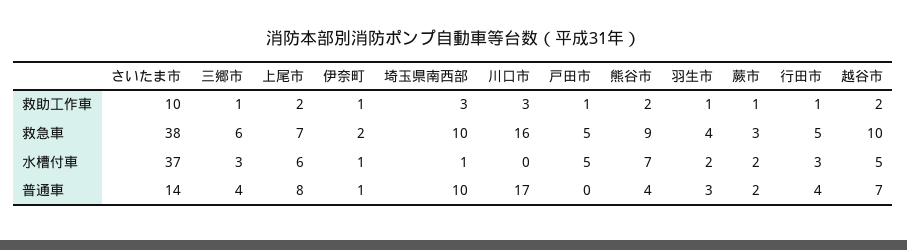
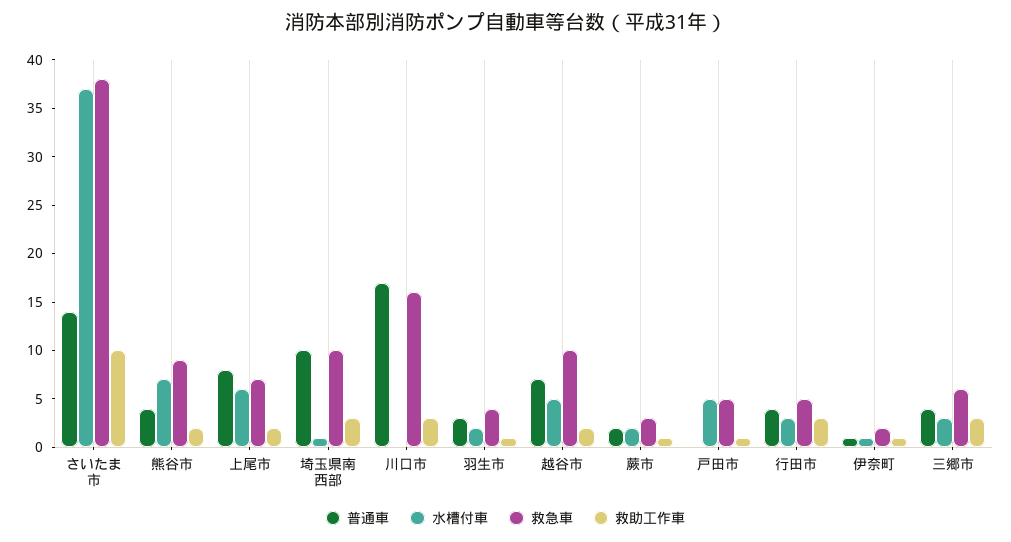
  {
    "救助工作車": {
      "さいたま市": 10,
-     "三郷市": 1,
+     "三郷市": 3,
      "上尾市": 2,
      "伊奈町": 1,
      "埼玉県南西部": 3,
      "川口市": 3,
      "戸田市": 1,
      "熊谷市": 2,
      "羽生市": 1,
      "蕨市": 1,
-     "行田市": 1,
+     "行田市": 3,
      "越谷市": 2
    },
    "救急車": {
      "さいたま市": 38,
      "三郷市": 6,
      "上尾市": 7,
      "伊奈町": 2,
      "埼玉県南西部": 10,
      "川口市": 16,
      "戸田市": 5,
      "熊谷市": 9,
      "羽生市": 4,
      "蕨市": 3,
      "行田市": 5,
      "越谷市": 10
    },
    "水槽付車": {
      "さいたま市": 37,
      "三郷市": 3,
      "上尾市": 6,
      "伊奈町": 1,
      "埼玉県南西部": 1,
      "川口市": 0,
      "戸田市": 5,
      "熊谷市": 7,
      "羽生市": 2,
      "蕨市": 2,
      "行田市": 3,
      "越谷市": 5
    },
    "普通車": {
      "さいたま市": 14,
      "三郷市": 4,
      "上尾市": 8,
      "伊奈町": 1,
      "埼玉県南西部": 10,
      "川口市": 17,
      "戸田市": 0,
      "熊谷市": 4,
      "羽生市": 3,
      "蕨市": 2,
      "行田市": 4,
      "越谷市": 7
    }
  }

